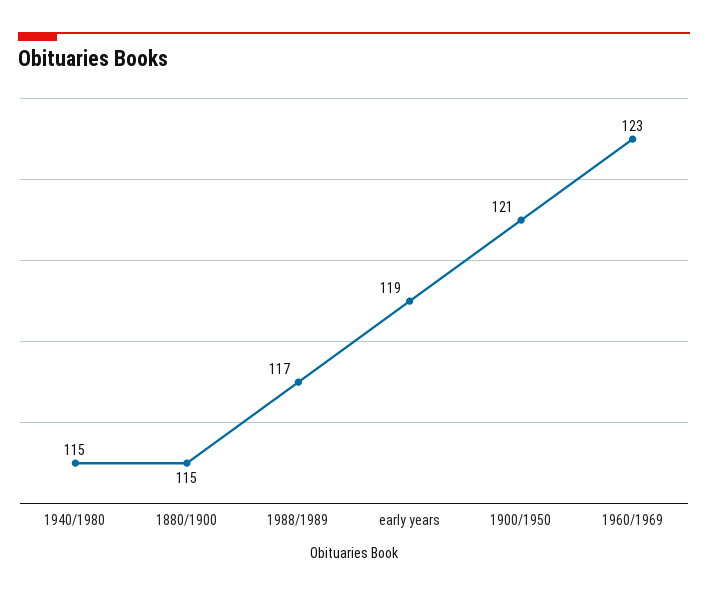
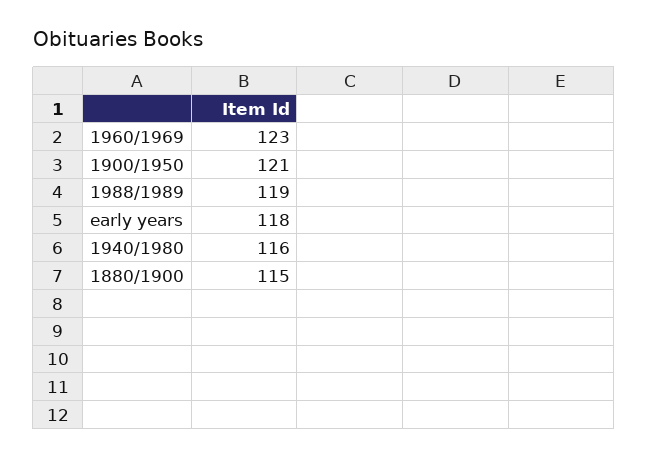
  {
-   "1940/1980": 115,
+   "1940/1980": 116,
    "1880/1900": 115,
-   "1988/1989": 117,
+   "1988/1989": 119,
-   "early years": 119,
+   "early years": 118,
    "1900/1950": 121,
    "1960/1969": 123
  }

